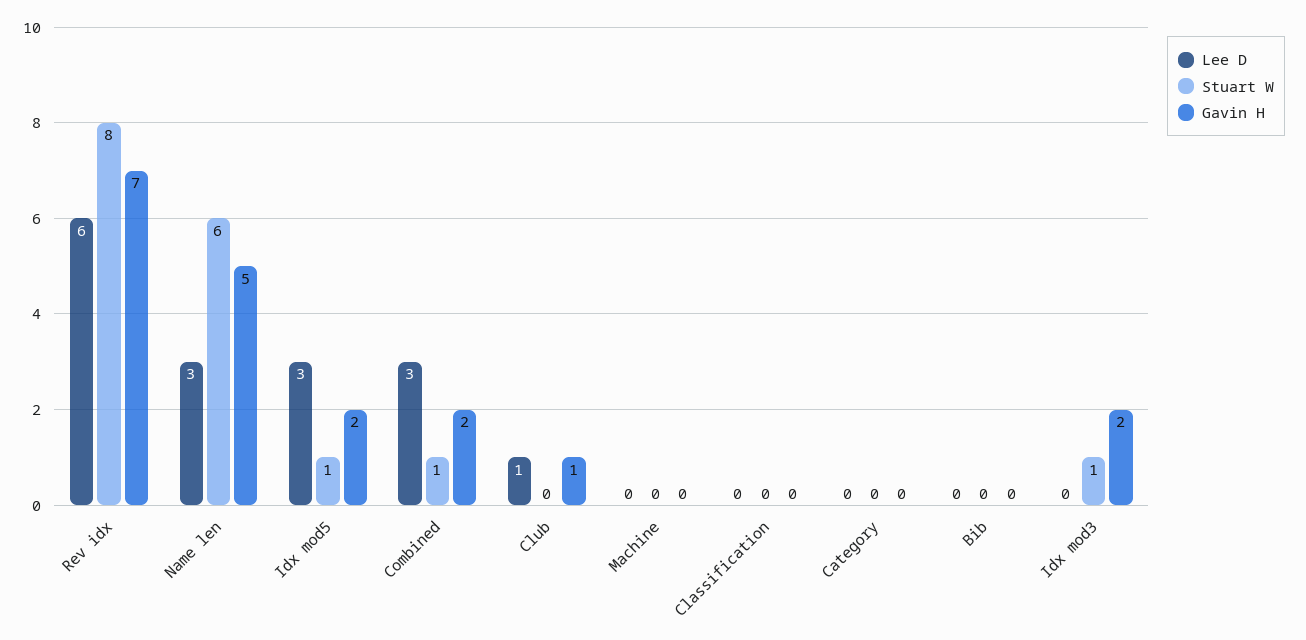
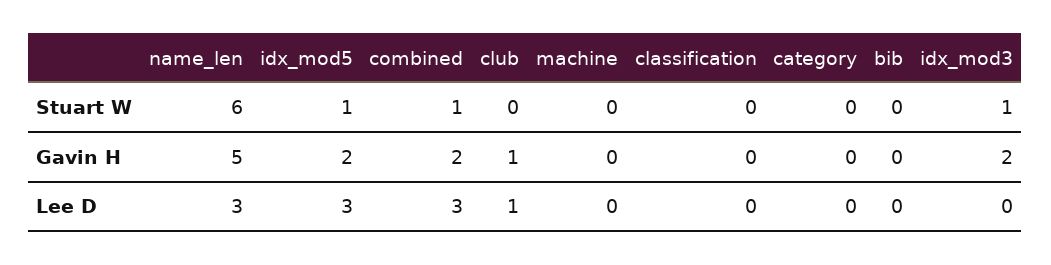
  {
    "Lee D": {
-     "Rev idx": 6,
      "Name len": 3,
      "Idx mod5": 3,
      "Combined": 3,
      "Club": 1,
      "Machine": 0,
      "Classification": 0,
      "Category": 0,
      "Bib": 0,
      "Idx mod3": 0
    },
    "Stuart W": {
-     "Rev idx": 8,
      "Name len": 6,
      "Idx mod5": 1,
      "Combined": 1,
      "Club": 0,
      "Machine": 0,
      "Classification": 0,
      "Category": 0,
      "Bib": 0,
      "Idx mod3": 1
    },
    "Gavin H": {
-     "Rev idx": 7,
      "Name len": 5,
      "Idx mod5": 2,
      "Combined": 2,
      "Club": 1,
      "Machine": 0,
      "Classification": 0,
      "Category": 0,
      "Bib": 0,
      "Idx mod3": 2
    }
  }

